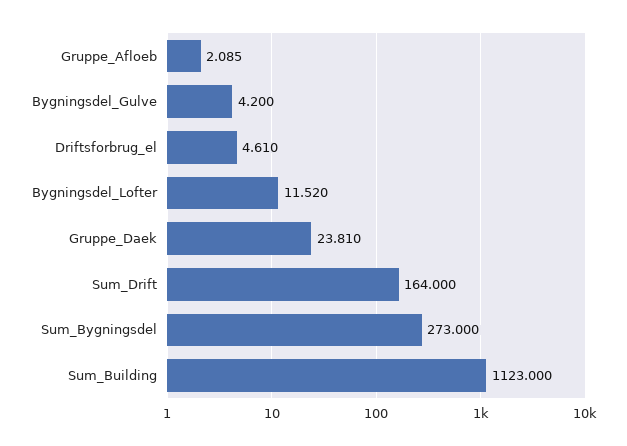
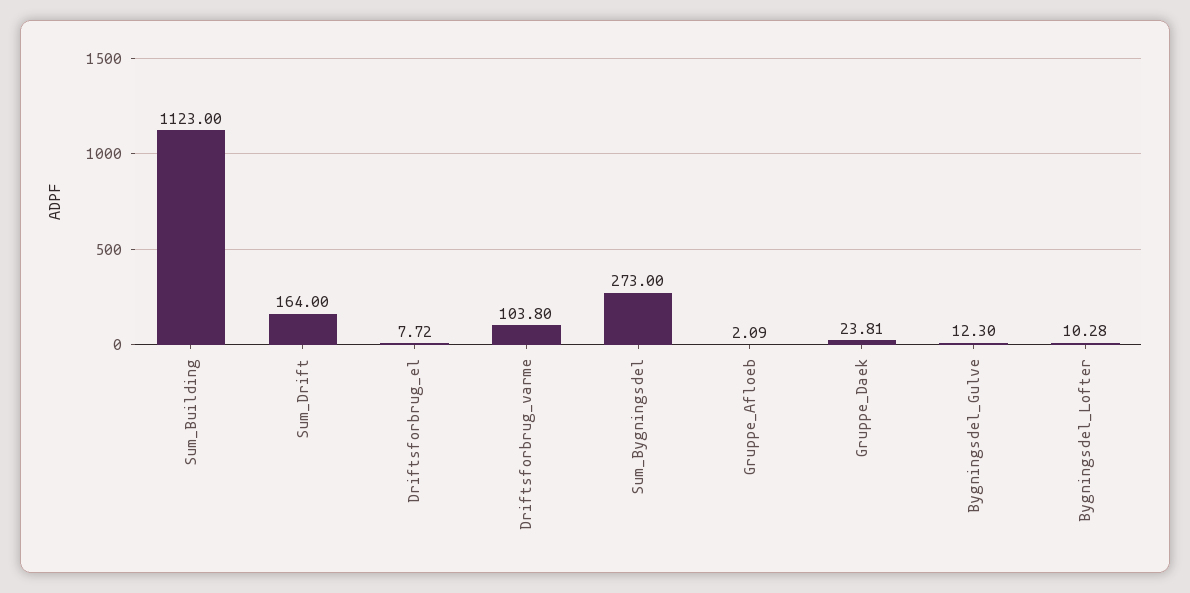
  {
    "Gruppe_Afloeb": 2.085,
-   "Bygningsdel_Gulve": 4.2,
+   "Bygningsdel_Gulve": 12.3,
-   "Driftsforbrug_el": 4.61,
+   "Driftsforbrug_el": 7.72,
-   "Bygningsdel_Lofter": 11.52,
+   "Bygningsdel_Lofter": 10.28,
    "Gruppe_Daek": 23.81,
    "Sum_Drift": 164,
    "Sum_Bygningsdel": 273,
-   "Sum_Building": 1123
+   "Sum_Building": 1123,
+   "Driftsforbrug_varme": 103.8
  }

